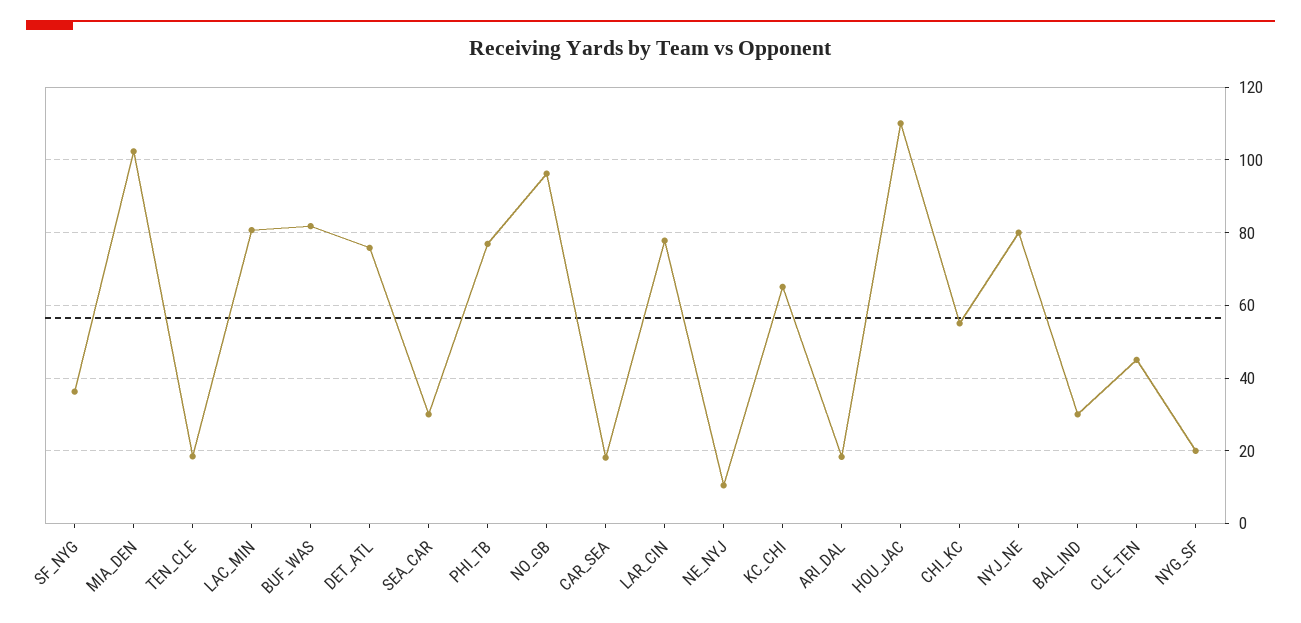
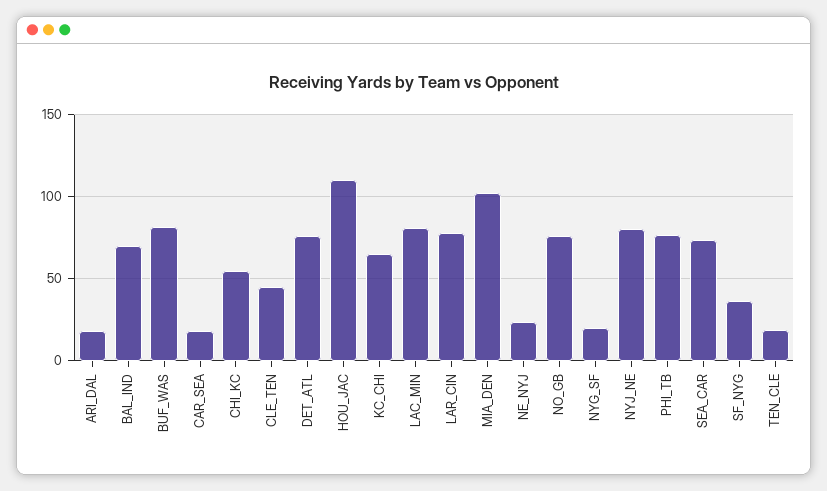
  {
    "SF_NYG": 36,
    "MIA_DEN": 102,
    "TEN_CLE": 18,
    "LAC_MIN": 80,
    "BUF_WAS": 82,
    "DET_ATL": 76,
-   "SEA_CAR": 30,
+   "SEA_CAR": 75,
    "PHI_TB": 76,
-   "NO_GB": 96,
+   "NO_GB": 75,
    "CAR_SEA": 18,
    "LAR_CIN": 78,
-   "NE_NYJ": 10,
+   "NE_NYJ": 25,
    "KC_CHI": 66,
    "ARI_DAL": 18,
    "HOU_JAC": 110,
    "CHI_KC": 56,
    "NYJ_NE": 80,
-   "BAL_IND": 30,
+   "BAL_IND": 70,
    "CLE_TEN": 46,
    "NYG_SF": 20
  }

